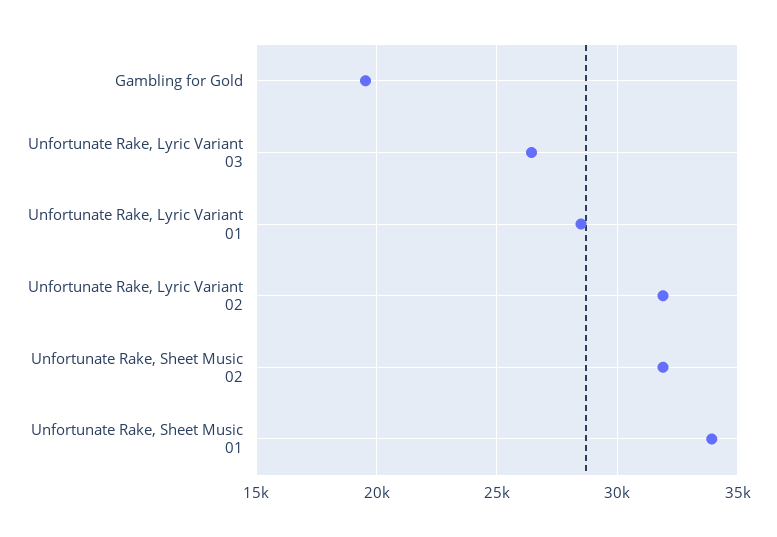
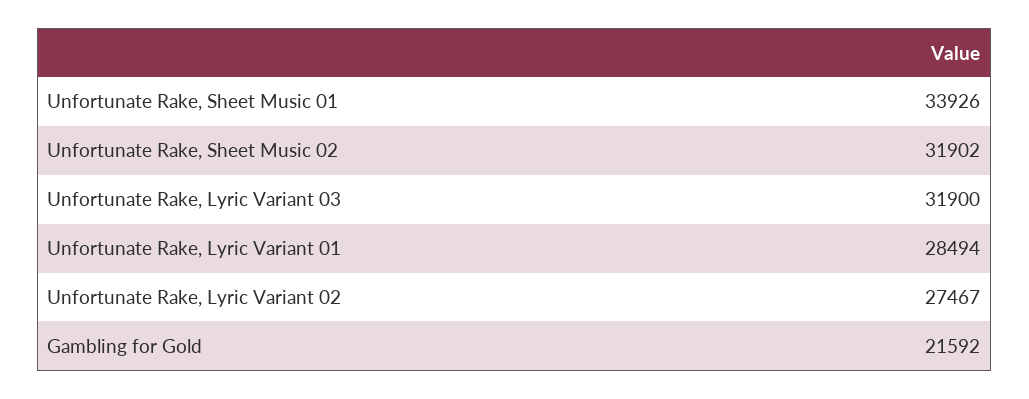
  {
-   "Gambling for Gold": 19500,
+   "Gambling for Gold": 21592,
-   "Unfortunate Rake, Lyric Variant 03": 26500,
+   "Unfortunate Rake, Lyric Variant 03": 31900,
    "Unfortunate Rake, Lyric Variant 01": 28494,
-   "Unfortunate Rake, Lyric Variant 02": 32000,
+   "Unfortunate Rake, Lyric Variant 02": 27467,
    "Unfortunate Rake, Sheet Music 02": 31902,
    "Unfortunate Rake, Sheet Music 01": 33926
  }

